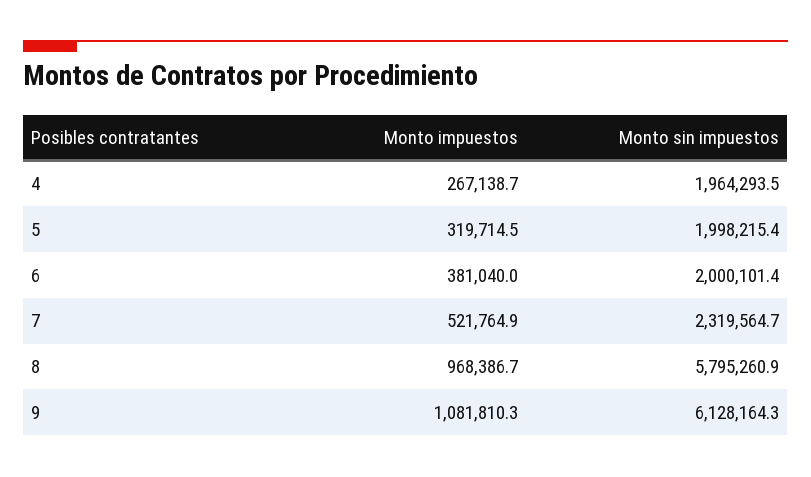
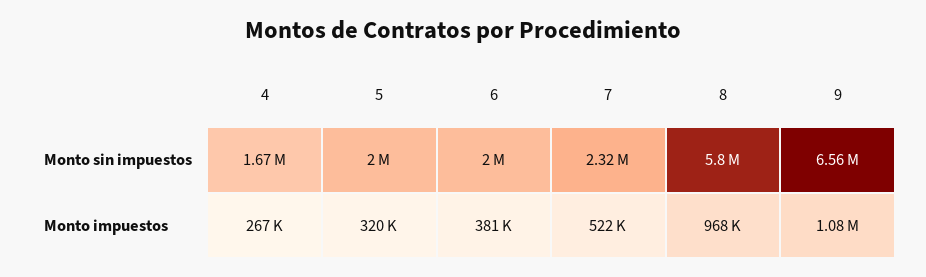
  {
    "Monto impuestos": {
      "4": 267138.7,
      "5": 319714.5,
      "6": 381040,
      "7": 521764.9,
      "8": 968386.7,
      "9": 1081810.3
    },
    "Monto sin impuestos": {
-     "4": 1964293.5,
+     "4": 1670000,
      "5": 1998215.4,
      "6": 2000101.4,
      "7": 2319564.7,
      "8": 5795260.9,
-     "9": 6128164.3
+     "9": 6560000
    }
  }

